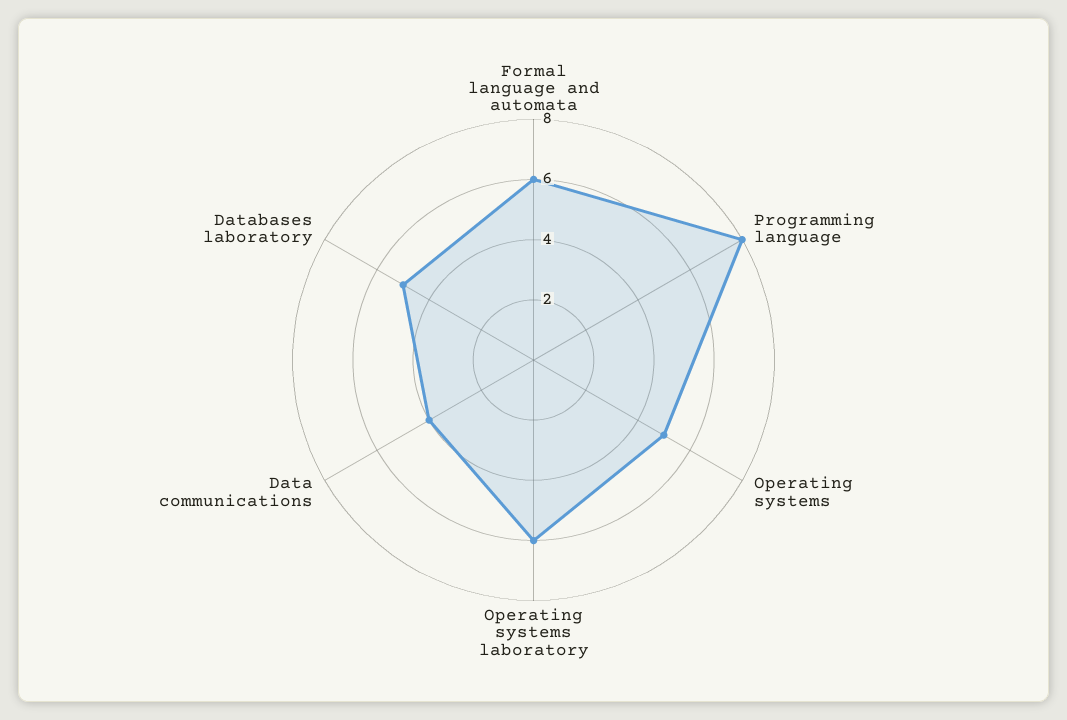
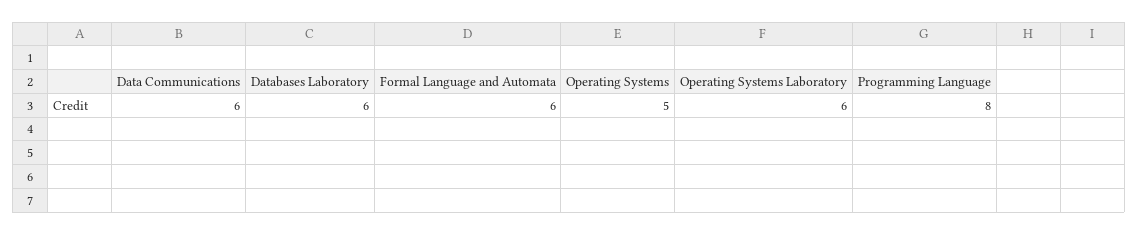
  {
    "Formal language and automata": 6,
    "Programming language": 8,
    "Operating systems": 5,
    "Operating systems laboratory": 6,
-   "Data communications": 4,
+   "Data communications": 6,
-   "Databases laboratory": 5
+   "Databases laboratory": 6
  }

